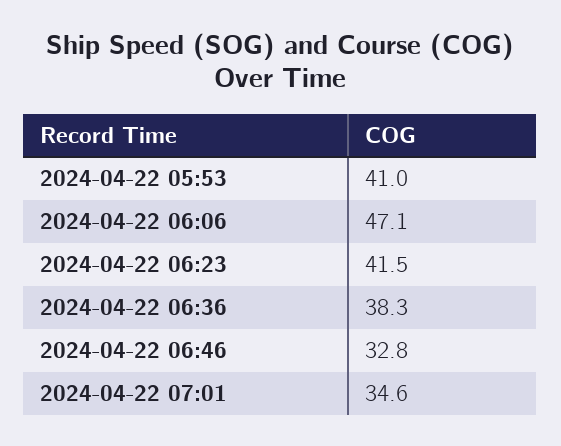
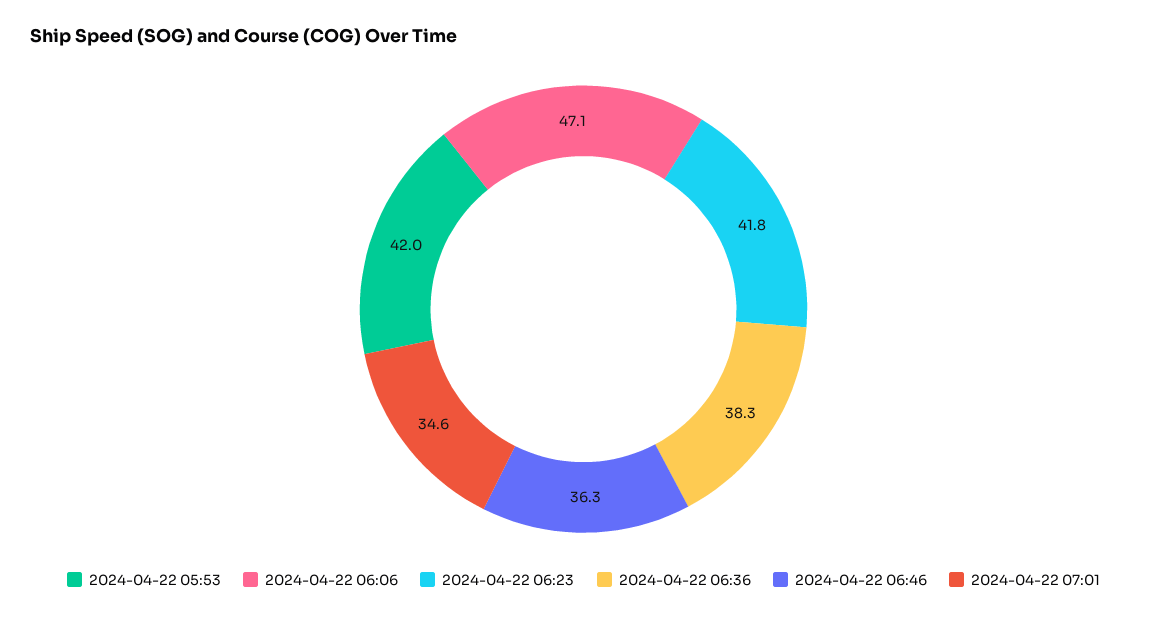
  {
-   "2024-04-22 05:53": 41,
+   "2024-04-22 05:53": 42,
    "2024-04-22 06:06": 47.1,
-   "2024-04-22 06:23": 41.5,
+   "2024-04-22 06:23": 41.8,
    "2024-04-22 06:36": 38.3,
-   "2024-04-22 06:46": 32.8,
+   "2024-04-22 06:46": 36.3,
    "2024-04-22 07:01": 34.6
  }

